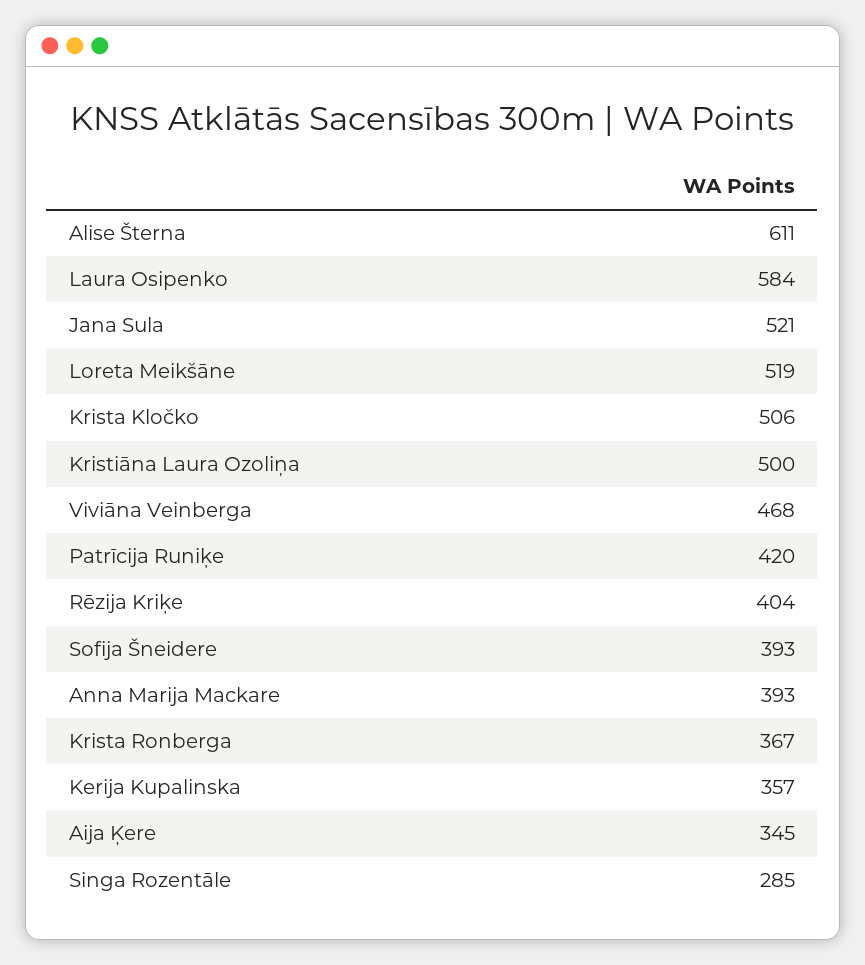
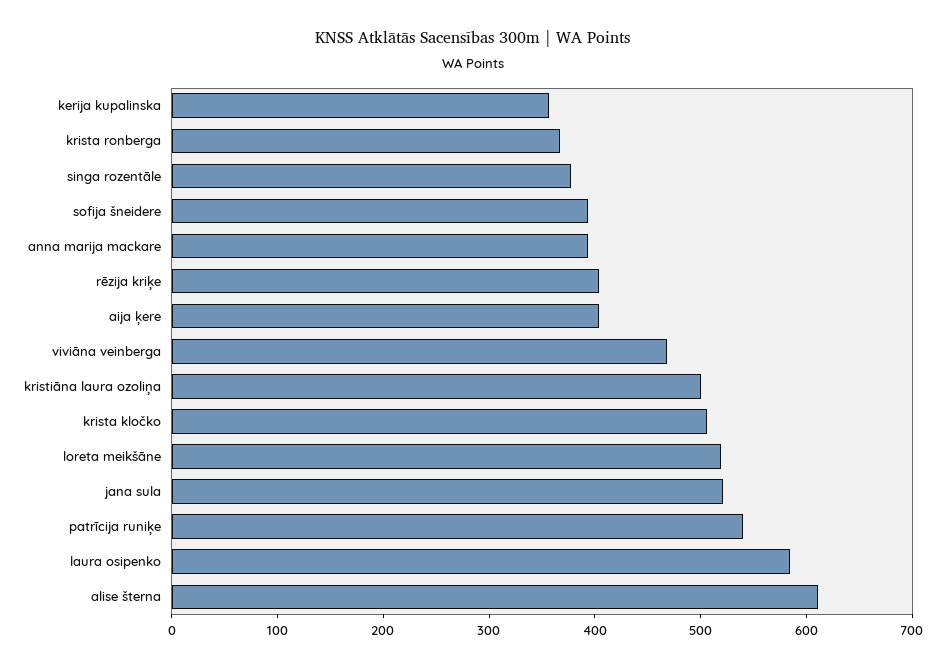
  {
    "Alise Šterna": 611,
    "Laura Osipenko": 584,
    "Jana Sula": 521,
    "Loreta Meikšāne": 519,
    "Krista Kločko": 506,
    "Kristiāna Laura Ozoliņa": 500,
    "Viviāna Veinberga": 468,
-   "Patrīcija Runiķe": 420,
+   "Patrīcija Runiķe": 540,
    "Rēzija Kriķe": 404,
    "Sofija Šneidere": 393,
    "Anna Marija Mackare": 393,
    "Krista Ronberga": 367,
    "Kerija Kupalinska": 357,
-   "Aija Ķere": 345,
+   "Aija Ķere": 400,
-   "Singa Rozentāle": 285
+   "Singa Rozentāle": 380
  }

